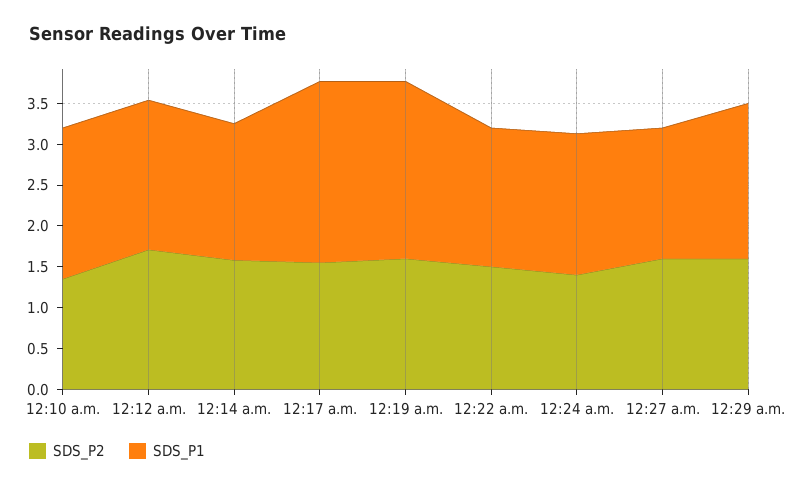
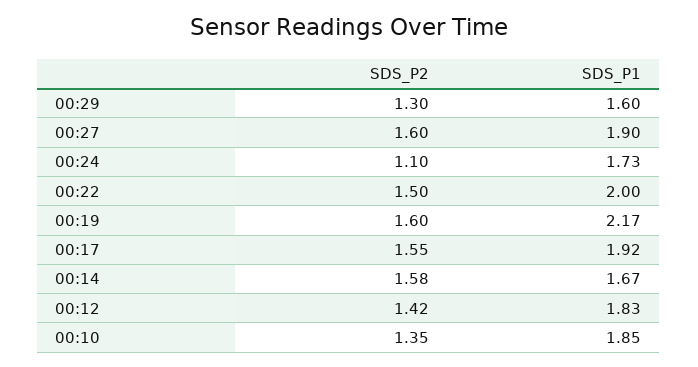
  {
    "SDS_P2": {
      "12:10 a.m.": 1.35,
-     "12:12 a.m.": 1.7,
+     "12:12 a.m.": 1.42,
      "12:14 a.m.": 1.58,
      "12:17 a.m.": 1.55,
      "12:19 a.m.": 1.6,
      "12:22 a.m.": 1.5,
-     "12:24 a.m.": 1.4,
+     "12:24 a.m.": 1.1,
      "12:27 a.m.": 1.6,
-     "12:29 a.m.": 1.6
+     "12:29 a.m.": 1.3
    },
    "SDS_P1": {
      "12:10 a.m.": 1.85,
      "12:12 a.m.": 1.83,
      "12:14 a.m.": 1.67,
-     "12:17 a.m.": 2.2,
+     "12:17 a.m.": 1.92,
      "12:19 a.m.": 2.17,
-     "12:22 a.m.": 1.7,
+     "12:22 a.m.": 2,
      "12:24 a.m.": 1.73,
-     "12:27 a.m.": 1.6,
+     "12:27 a.m.": 1.9,
-     "12:29 a.m.": 1.9
+     "12:29 a.m.": 1.6
    }
  }

